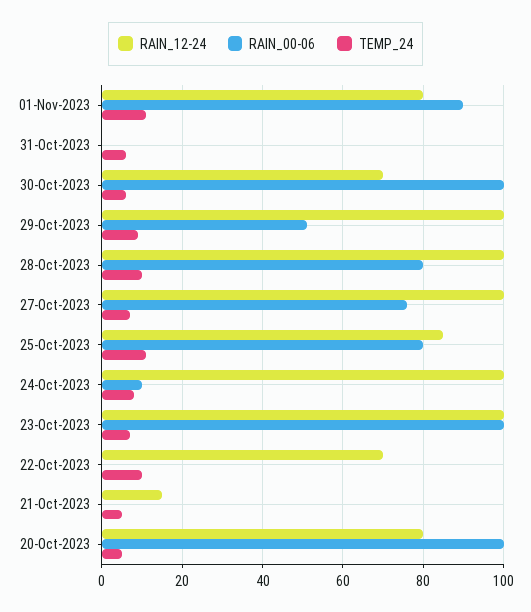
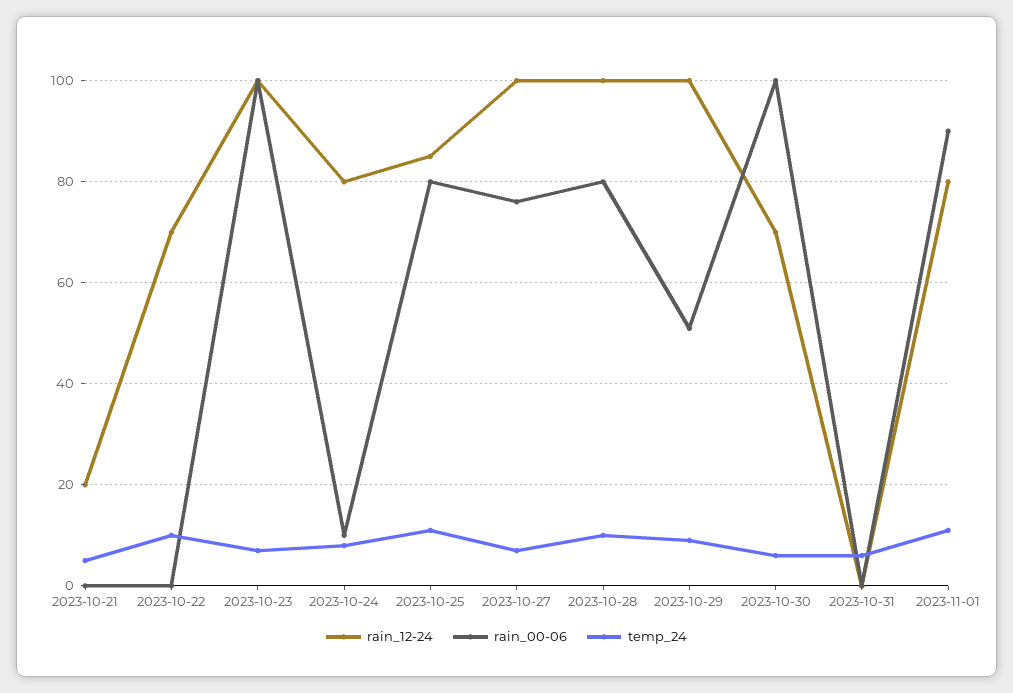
  {
    "RAIN_12-24": {
      "01-Nov-2023": 80,
      "31-Oct-2023": 0,
      "30-Oct-2023": 70,
      "29-Oct-2023": 100,
      "28-Oct-2023": 100,
      "27-Oct-2023": 100,
      "25-Oct-2023": 85,
-     "24-Oct-2023": 100,
+     "24-Oct-2023": 80,
      "23-Oct-2023": 100,
      "22-Oct-2023": 70,
-     "21-Oct-2023": 15,
+     "21-Oct-2023": 20
-     "20-Oct-2023": 80
    },
    "RAIN_00-06": {
      "01-Nov-2023": 90,
      "31-Oct-2023": 0,
      "30-Oct-2023": 100,
      "29-Oct-2023": 50,
      "28-Oct-2023": 80,
      "27-Oct-2023": 75,
      "25-Oct-2023": 80,
      "24-Oct-2023": 10,
      "23-Oct-2023": 100,
      "22-Oct-2023": 0,
-     "21-Oct-2023": 0,
+     "21-Oct-2023": 0
-     "20-Oct-2023": 100
    },
    "TEMP_24": {
      "01-Nov-2023": 10,
      "31-Oct-2023": 5,
      "30-Oct-2023": 5,
      "29-Oct-2023": 10,
      "28-Oct-2023": 10,
      "27-Oct-2023": 5,
      "25-Oct-2023": 10,
      "24-Oct-2023": 10,
      "23-Oct-2023": 5,
      "22-Oct-2023": 10,
-     "21-Oct-2023": 5,
+     "21-Oct-2023": 5
-     "20-Oct-2023": 5
    }
  }

